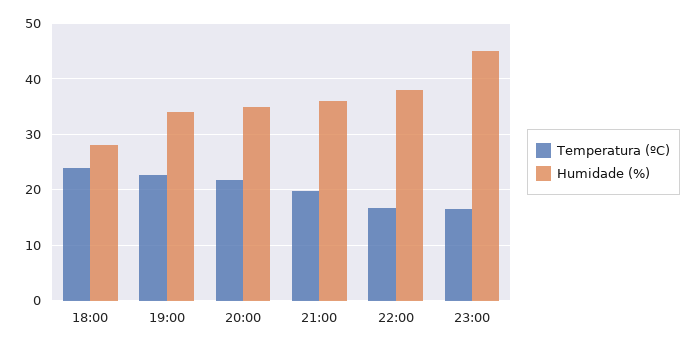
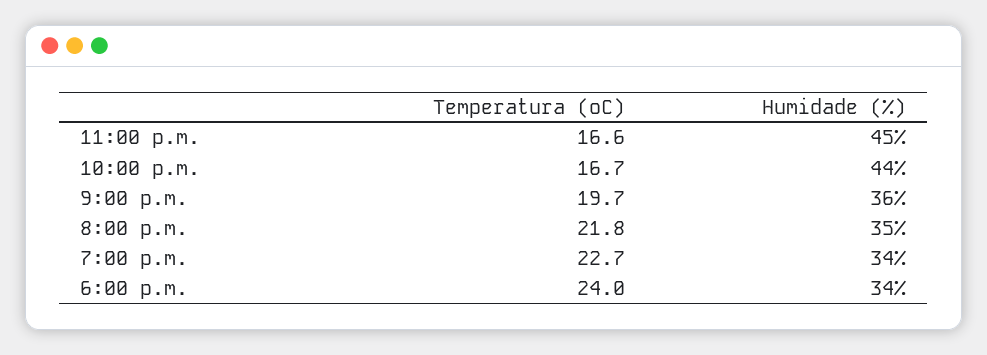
  {
    "Temperatura (ºC)": {
      "18:00": 24,
      "19:00": 22.7,
      "20:00": 21.8,
      "21:00": 19.7,
      "22:00": 16.7,
      "23:00": 16.6
    },
    "Humidade (%)": {
-     "18:00": 28,
+     "18:00": 34,
      "19:00": 34,
      "20:00": 35,
      "21:00": 36,
-     "22:00": 38,
+     "22:00": 44,
      "23:00": 45
    }
  }

